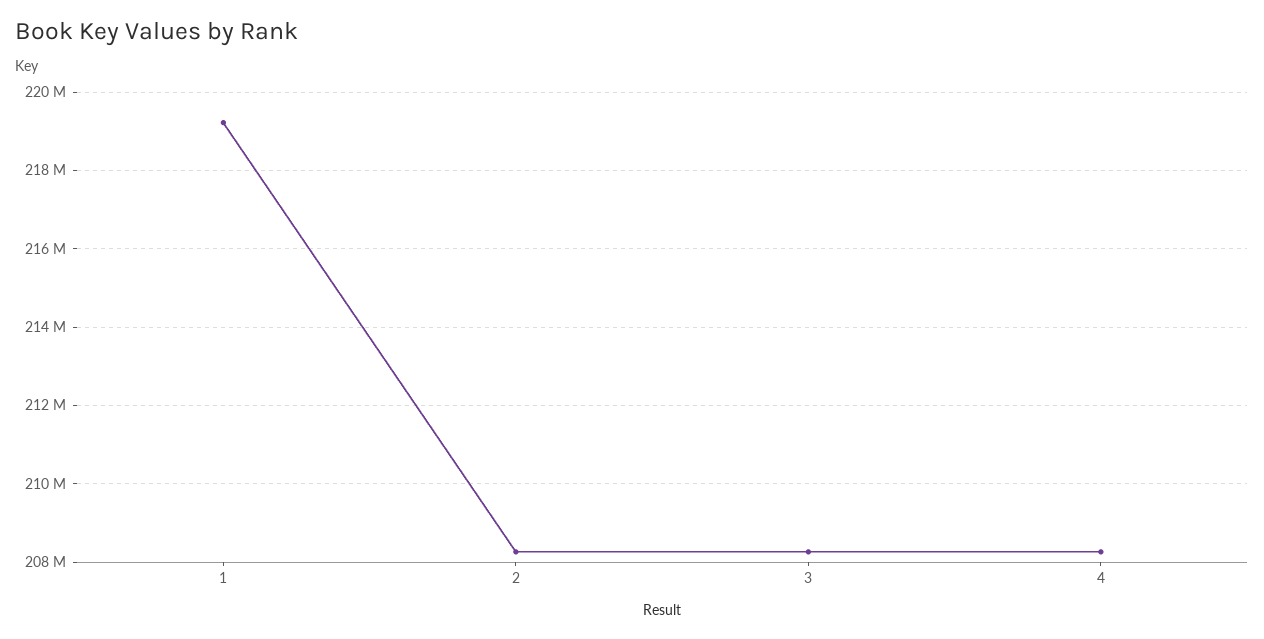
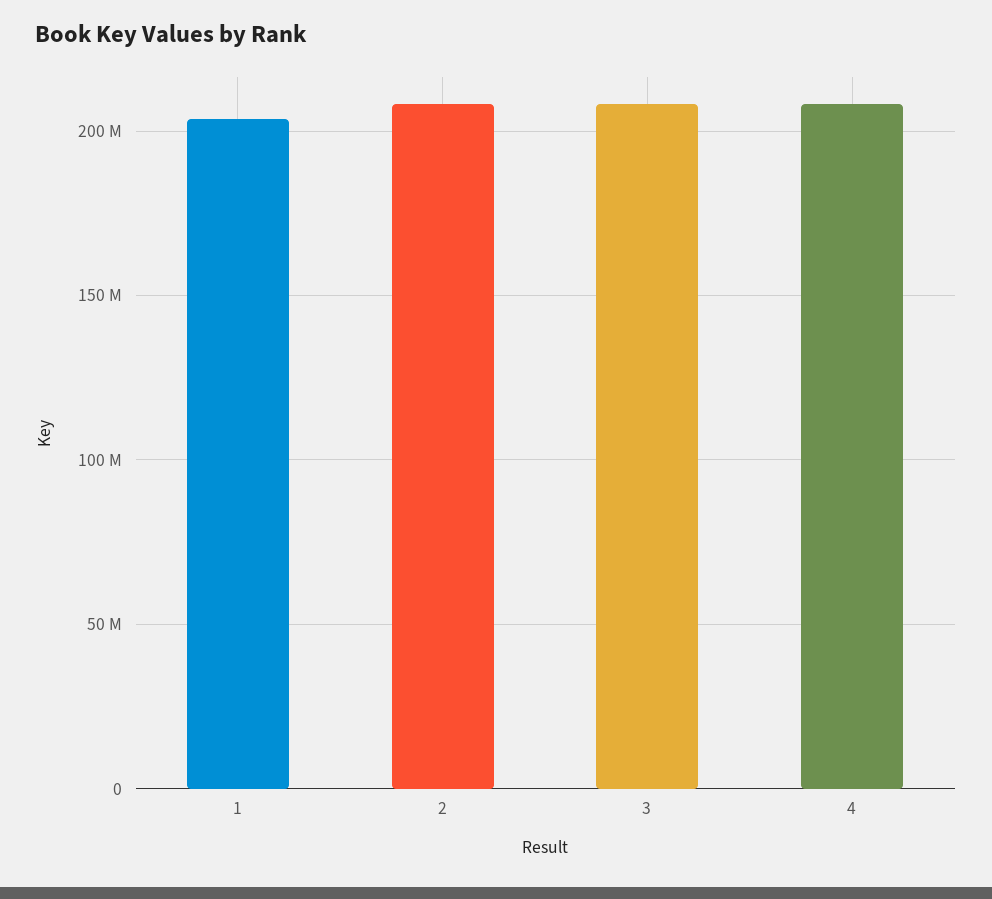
  {
-   "1": 219200000,
+   "1": 205000000,
    "2": 208200000,
    "3": 208200000,
    "4": 208200000
  }

